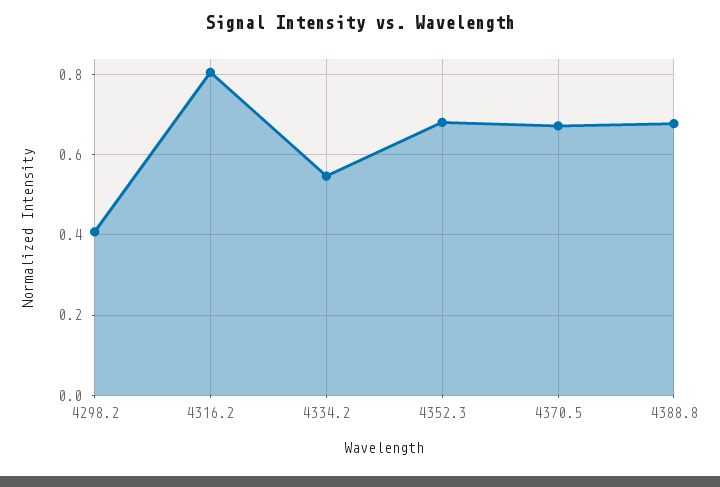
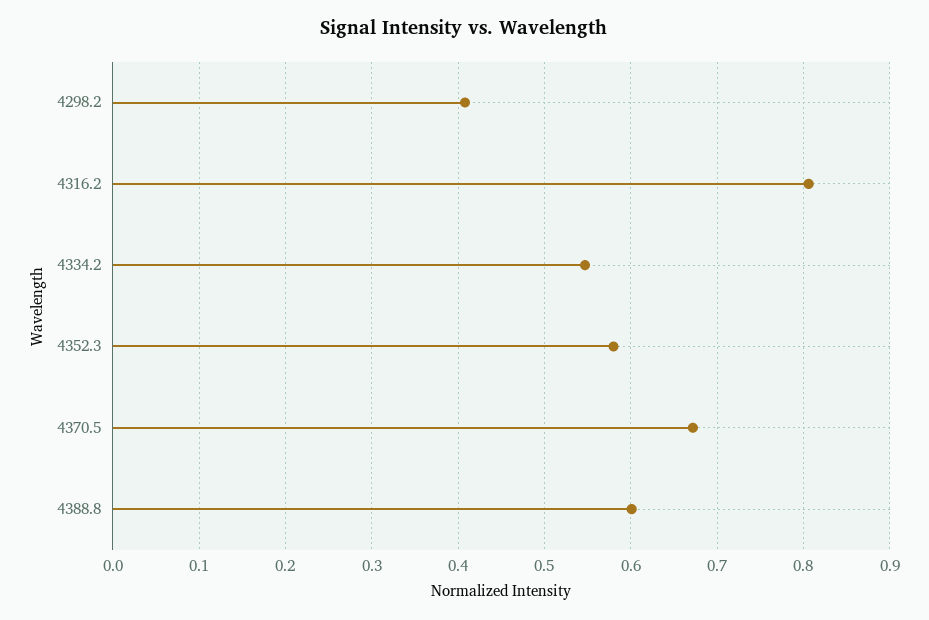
  {
    "4298.2": 0.41,
    "4316.2": 0.81,
    "4334.2": 0.55,
-   "4352.3": 0.68,
+   "4352.3": 0.58,
    "4370.5": 0.67,
-   "4388.8": 0.68
+   "4388.8": 0.6
  }

